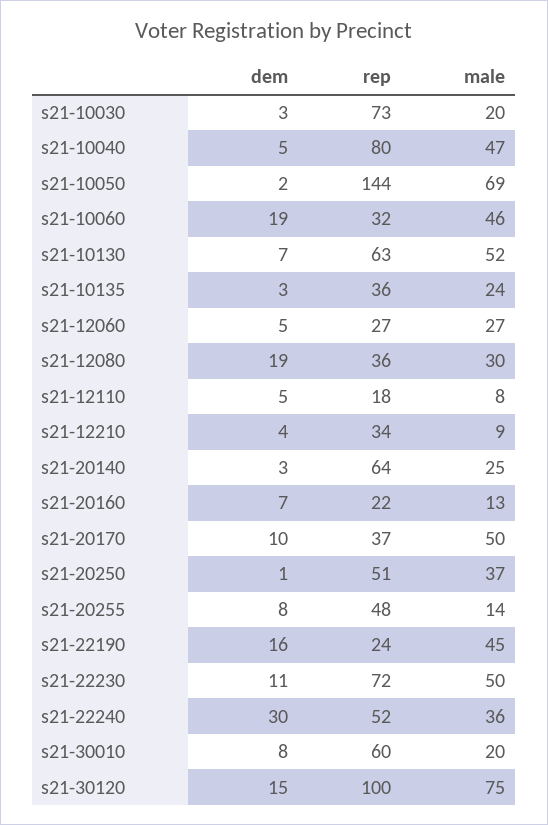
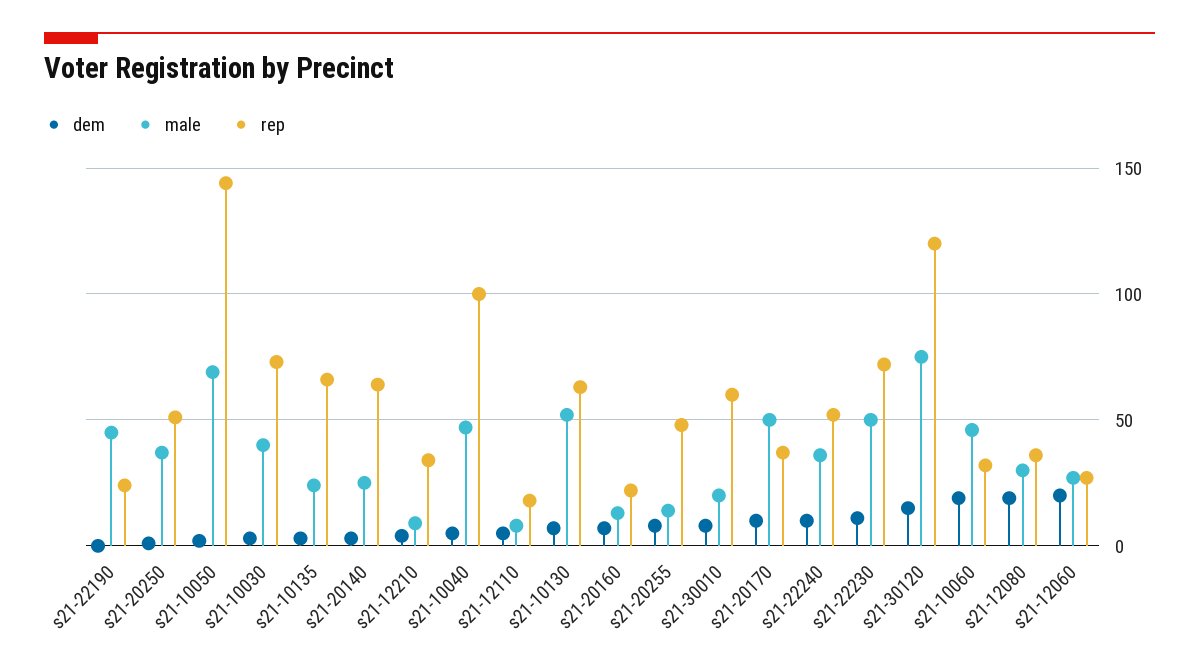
  {
    "dem": {
      "s21-10030": 3,
      "s21-10040": 5,
      "s21-10050": 2,
      "s21-10060": 19,
      "s21-10130": 7,
      "s21-10135": 3,
-     "s21-12060": 5,
+     "s21-12060": 20,
      "s21-12080": 19,
      "s21-12110": 5,
      "s21-12210": 4,
      "s21-20140": 3,
      "s21-20160": 7,
      "s21-20170": 10,
      "s21-20250": 1,
      "s21-20255": 8,
-     "s21-22190": 16,
+     "s21-22190": 0,
      "s21-22230": 11,
-     "s21-22240": 30,
+     "s21-22240": 10,
      "s21-30010": 8,
      "s21-30120": 15
    },
    "rep": {
      "s21-10030": 73,
-     "s21-10040": 80,
+     "s21-10040": 100,
      "s21-10050": 144,
      "s21-10060": 32,
      "s21-10130": 63,
-     "s21-10135": 36,
+     "s21-10135": 65,
      "s21-12060": 27,
      "s21-12080": 36,
      "s21-12110": 18,
      "s21-12210": 34,
      "s21-20140": 64,
      "s21-20160": 22,
      "s21-20170": 37,
      "s21-20250": 51,
      "s21-20255": 48,
      "s21-22190": 24,
      "s21-22230": 72,
      "s21-22240": 52,
      "s21-30010": 60,
-     "s21-30120": 100
+     "s21-30120": 120
    },
    "male": {
-     "s21-10030": 20,
+     "s21-10030": 40,
      "s21-10040": 47,
      "s21-10050": 69,
      "s21-10060": 46,
      "s21-10130": 52,
      "s21-10135": 24,
      "s21-12060": 27,
      "s21-12080": 30,
      "s21-12110": 8,
      "s21-12210": 9,
      "s21-20140": 25,
      "s21-20160": 13,
      "s21-20170": 50,
      "s21-20250": 37,
      "s21-20255": 14,
      "s21-22190": 45,
      "s21-22230": 50,
      "s21-22240": 36,
      "s21-30010": 20,
      "s21-30120": 75
    }
  }

